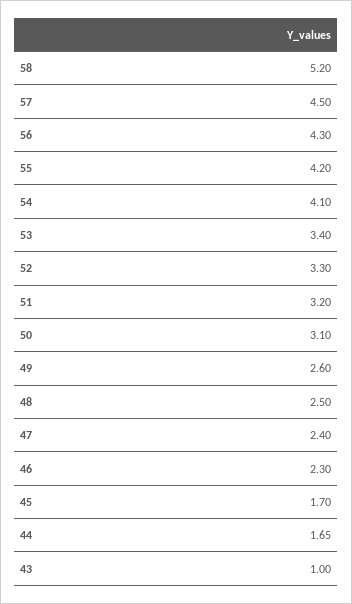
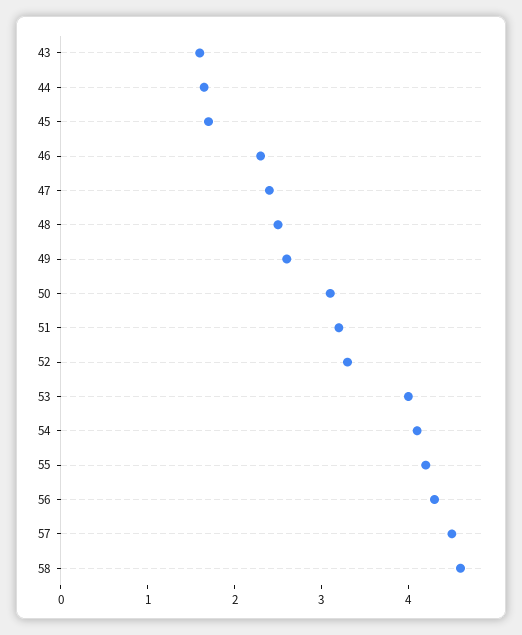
  {
-   "58": 5.2,
+   "58": 4.6,
    "57": 4.5,
    "56": 4.3,
    "55": 4.2,
    "54": 4.1,
-   "53": 3.4,
+   "53": 4,
    "52": 3.3,
    "51": 3.2,
    "50": 3.1,
    "49": 2.6,
    "48": 2.5,
    "47": 2.4,
    "46": 2.3,
    "45": 1.7,
    "44": 1.65,
-   "43": 1
+   "43": 1.6
  }

